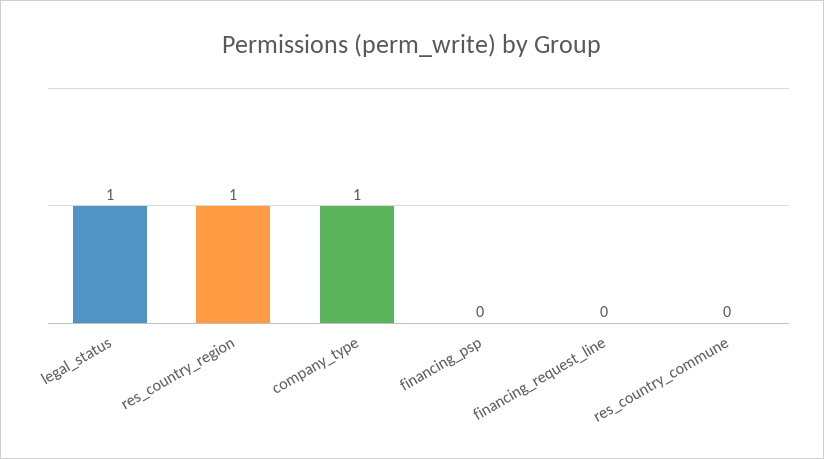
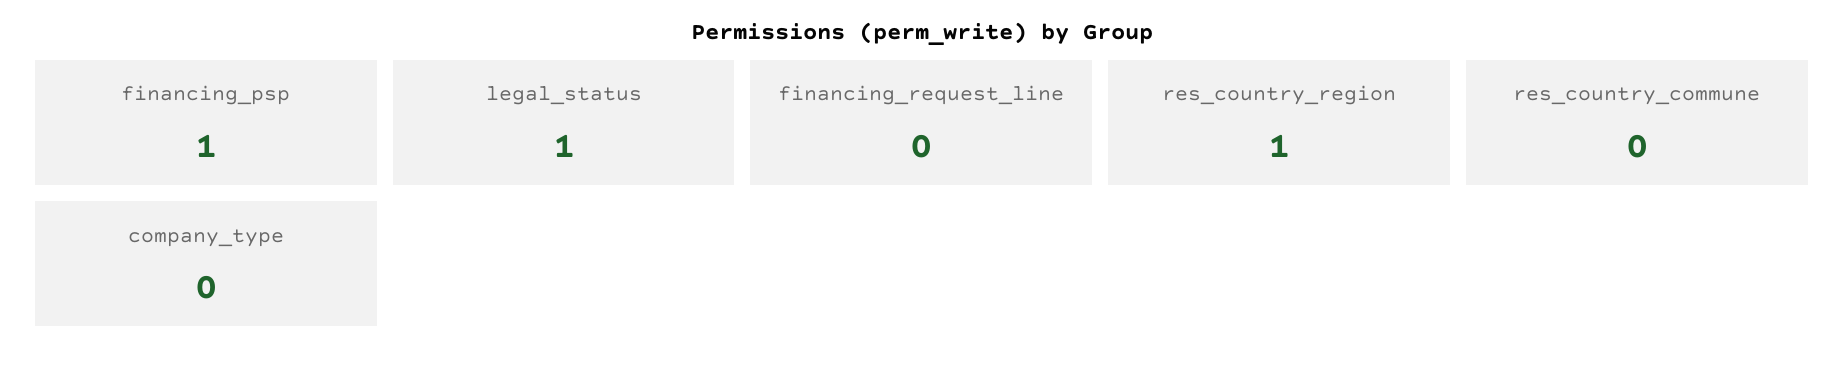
  {
    "legal_status": 1,
    "res_country_region": 1,
-   "company_type": 1,
+   "company_type": 0,
-   "financing_psp": 0,
+   "financing_psp": 1,
    "financing_request_line": 0,
    "res_country_commune": 0
  }

